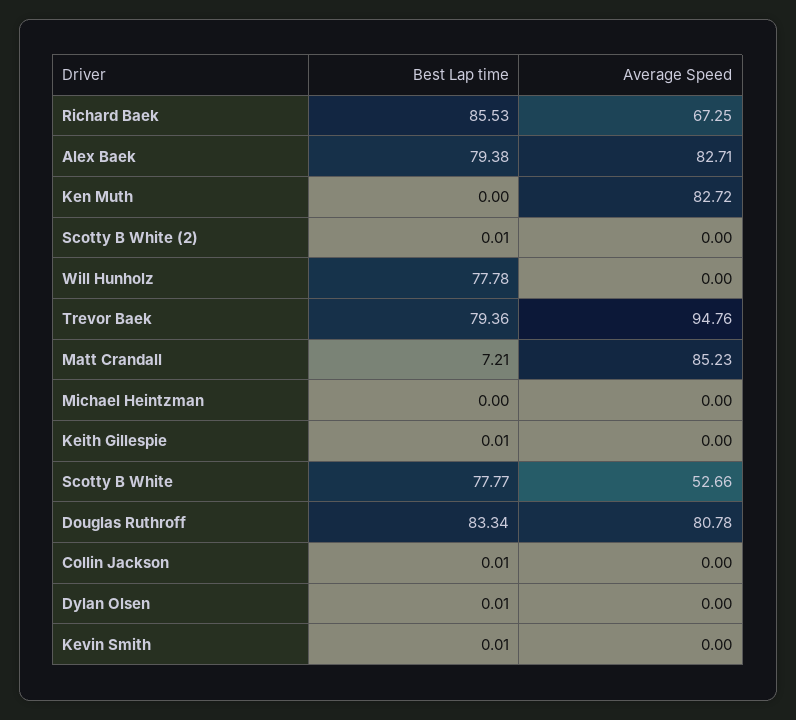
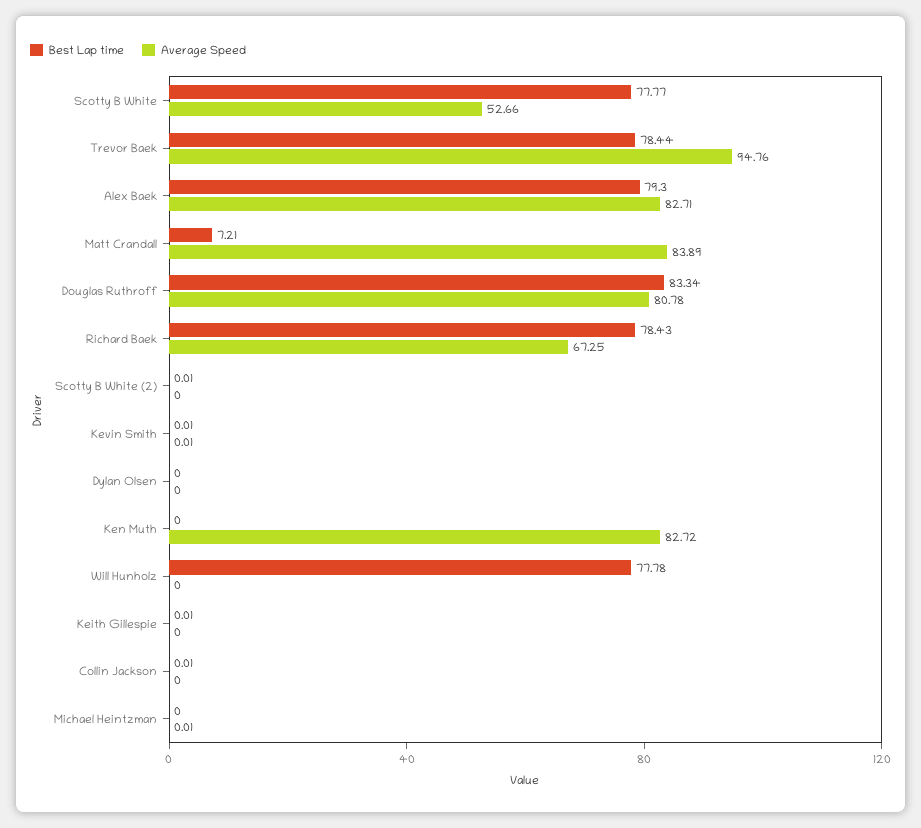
  {
    "Best Lap time": {
-     "Richard Baek": 85.53,
+     "Richard Baek": 78.43,
-     "Alex Baek": 79.38,
+     "Alex Baek": 79.3,
      "Ken Muth": 0,
      "Scotty B White (2)": 0.01,
      "Will Hunholz": 77.78,
-     "Trevor Baek": 79.36,
+     "Trevor Baek": 78.44,
      "Matt Crandall": 7.21,
      "Michael Heintzman": 0,
      "Keith Gillespie": 0.01,
      "Scotty B White": 77.77,
      "Douglas Ruthroff": 83.34,
      "Collin Jackson": 0.01,
-     "Dylan Olsen": 0.01,
+     "Dylan Olsen": 0,
      "Kevin Smith": 0.01
    },
    "Average Speed": {
      "Richard Baek": 67.25,
      "Alex Baek": 82.71,
      "Ken Muth": 82.72,
      "Scotty B White (2)": 0,
      "Will Hunholz": 0,
      "Trevor Baek": 94.76,
-     "Matt Crandall": 85.23,
+     "Matt Crandall": 83.89,
-     "Michael Heintzman": 0,
+     "Michael Heintzman": 0.01,
      "Keith Gillespie": 0,
      "Scotty B White": 52.66,
      "Douglas Ruthroff": 80.78,
      "Collin Jackson": 0,
      "Dylan Olsen": 0,
-     "Kevin Smith": 0
+     "Kevin Smith": 0.01
    }
  }

